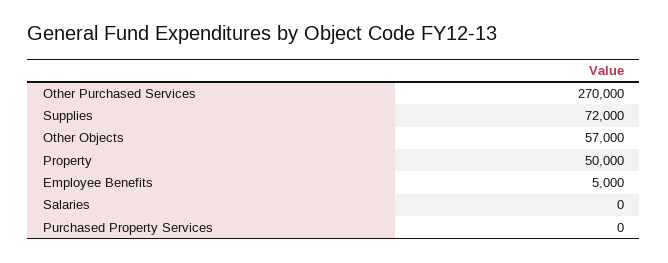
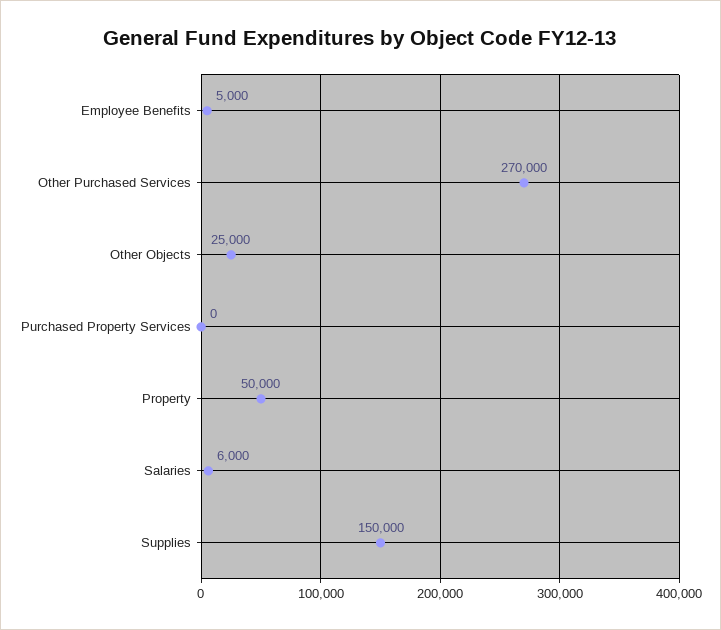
  {
    "Other Purchased Services": 270000,
-   "Supplies": 72000,
+   "Supplies": 150000,
-   "Other Objects": 57000,
+   "Other Objects": 25000,
    "Property": 50000,
    "Employee Benefits": 5000,
-   "Salaries": 0,
+   "Salaries": 6000,
    "Purchased Property Services": 0
  }

